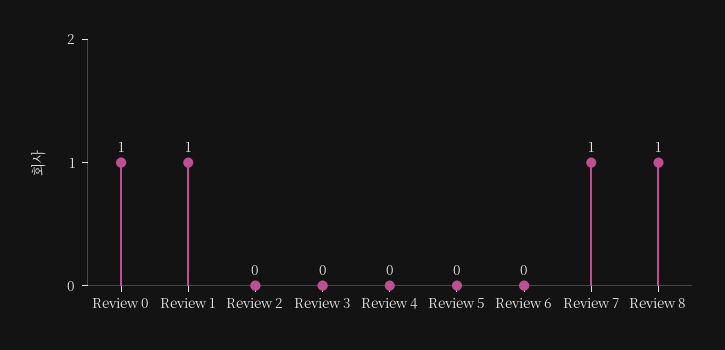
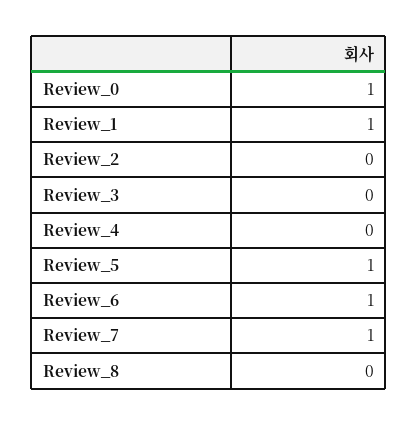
  {
    "Review 0": 1,
    "Review 1": 1,
    "Review 2": 0,
    "Review 3": 0,
    "Review 4": 0,
-   "Review 5": 0,
+   "Review 5": 1,
-   "Review 6": 0,
+   "Review 6": 1,
    "Review 7": 1,
-   "Review 8": 1
+   "Review 8": 0
  }

